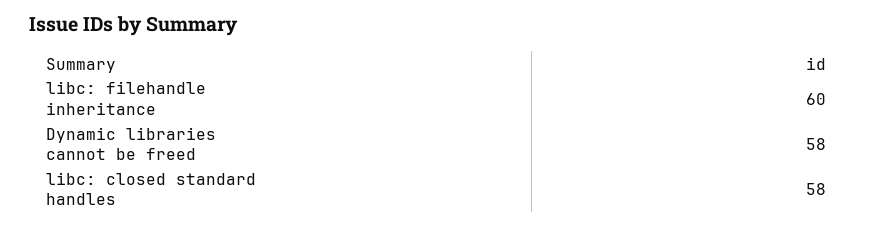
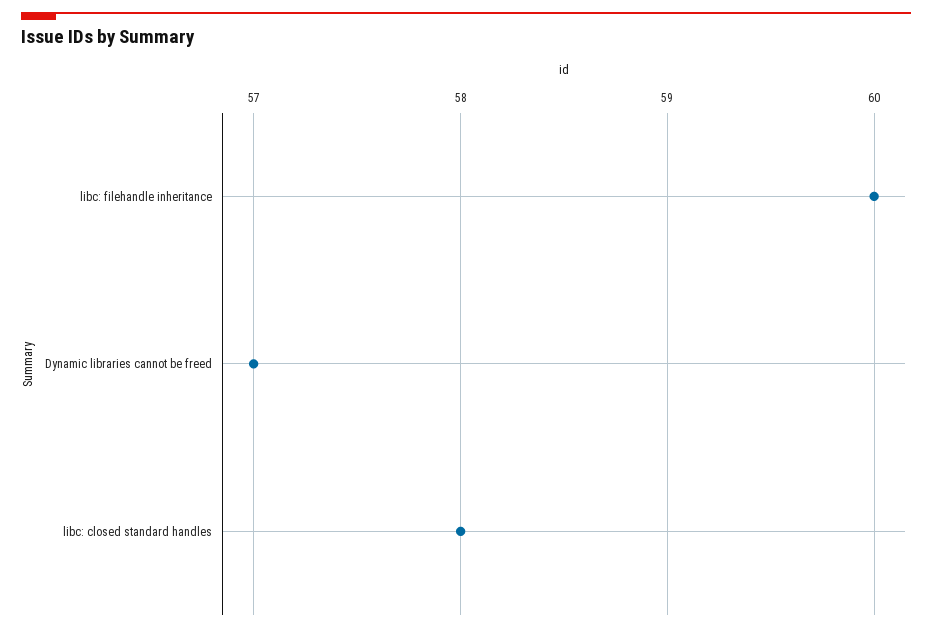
  {
    "libc: filehandle inheritance": 60,
-   "Dynamic libraries cannot be freed": 58,
+   "Dynamic libraries cannot be freed": 57,
    "libc: closed standard handles": 58
  }

